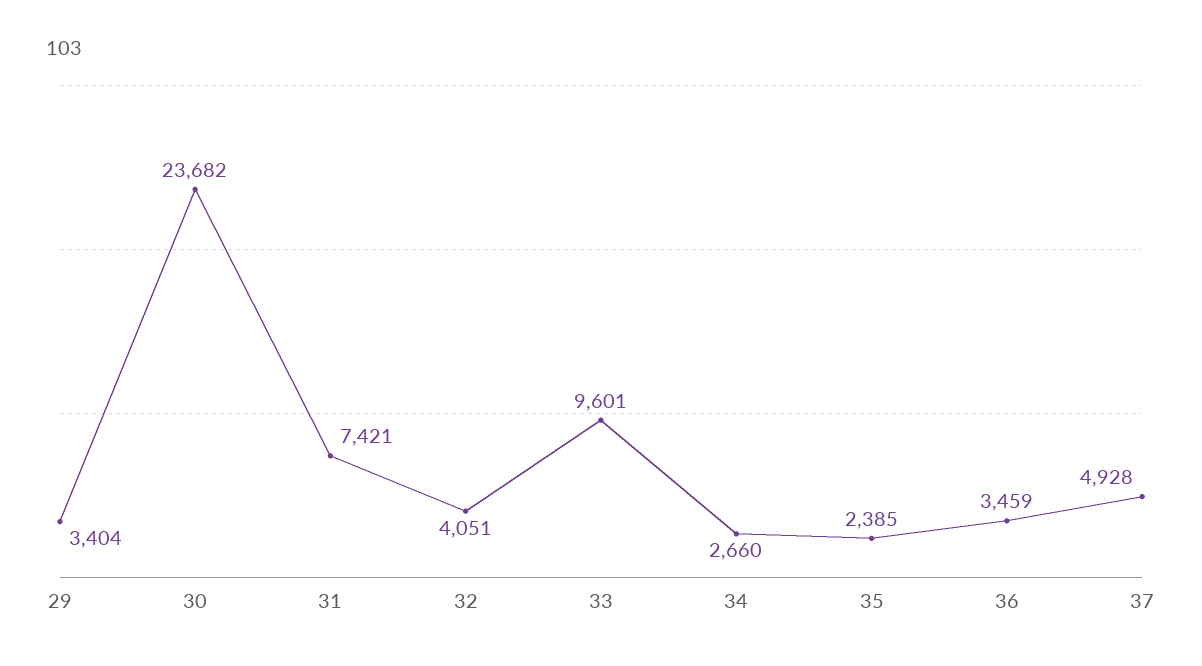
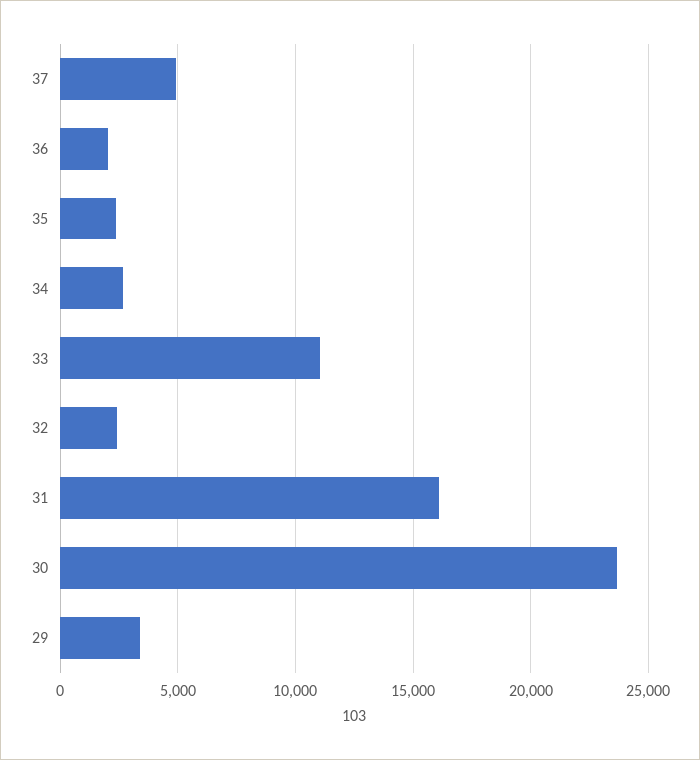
  {
    "29": 3404,
    "30": 23682,
-   "31": 7421,
+   "31": 16000,
-   "32": 4051,
+   "32": 2500,
-   "33": 9601,
+   "33": 11000,
    "34": 2660,
    "35": 2385,
-   "36": 3459,
+   "36": 2000,
    "37": 4928
  }

